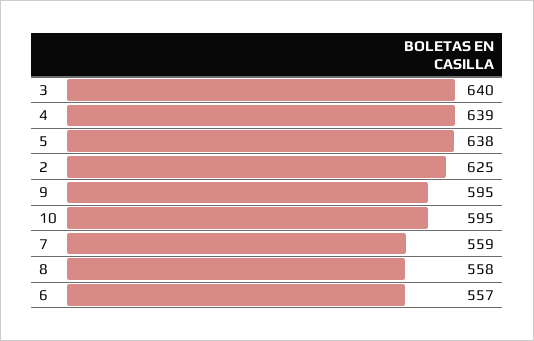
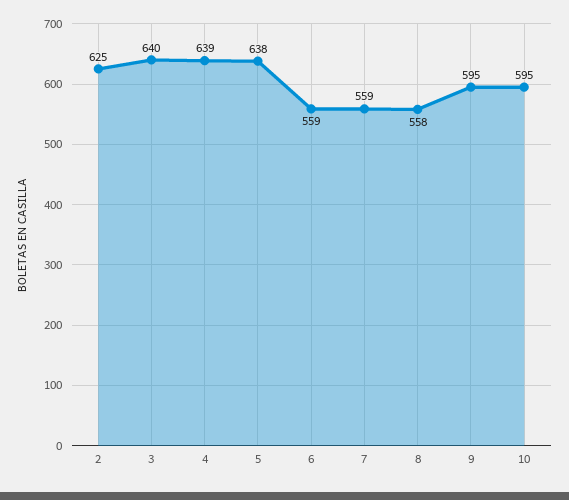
  {
    "3": 640,
    "4": 639,
    "5": 638,
    "2": 625,
    "9": 595,
    "10": 595,
    "7": 559,
    "8": 558,
-   "6": 557
+   "6": 559
  }

